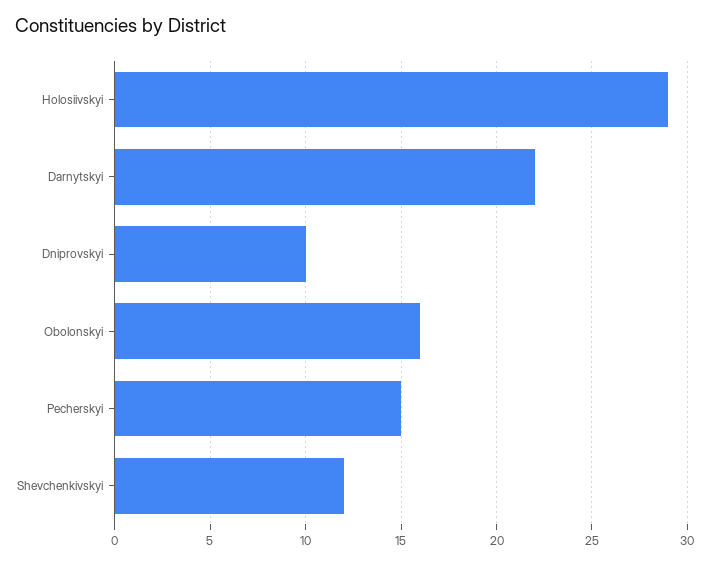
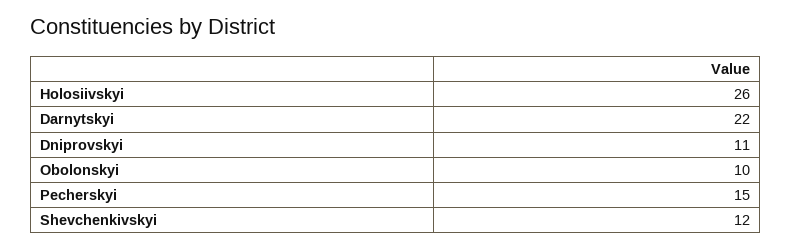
  {
-   "Holosiivskyi": 29,
+   "Holosiivskyi": 26,
    "Darnytskyi": 22,
-   "Dniprovskyi": 10,
+   "Dniprovskyi": 11,
-   "Obolonskyi": 16,
+   "Obolonskyi": 10,
    "Pecherskyi": 15,
    "Shevchenkivskyi": 12
  }

